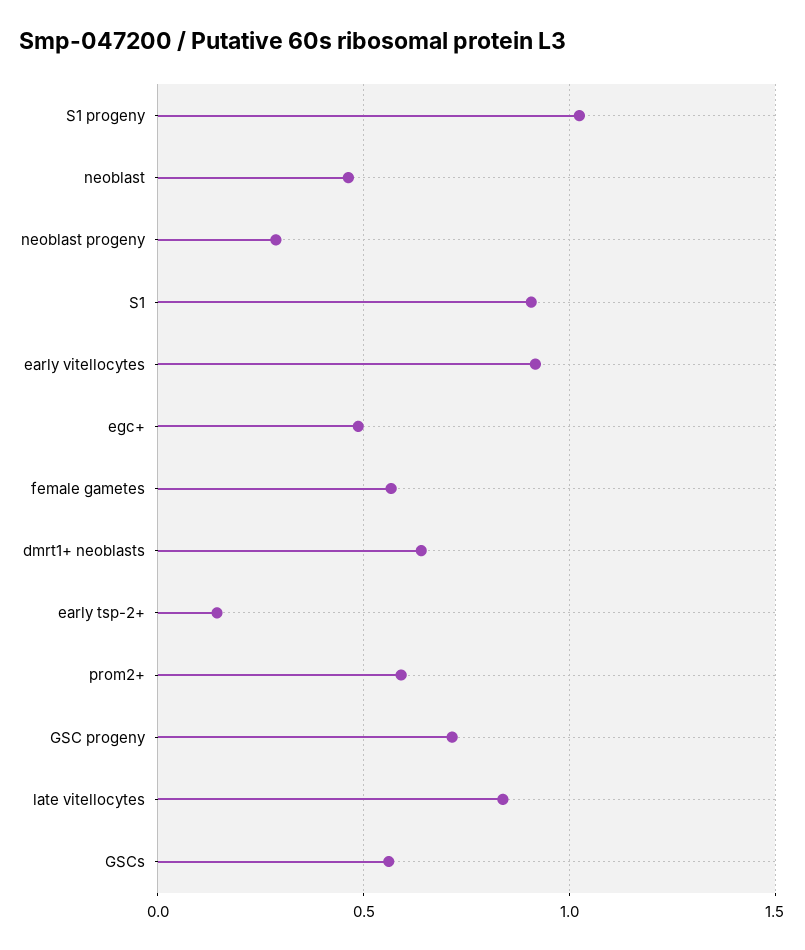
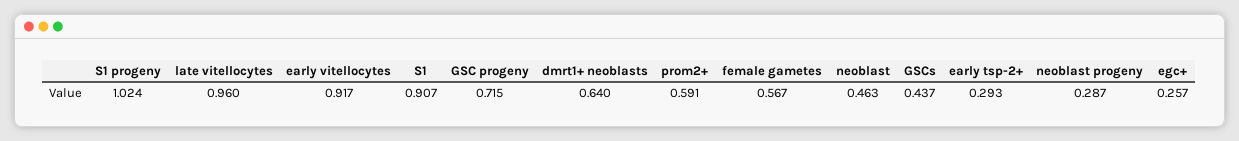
  {
    "S1 progeny": 1.024,
    "neoblast": 0.463,
    "neoblast progeny": 0.287,
    "S1": 0.907,
    "early vitellocytes": 0.917,
-   "egc+": 0.5,
+   "egc+": 0.257,
    "female gametes": 0.567,
    "dmrt1+ neoblasts": 0.64,
-   "early tsp-2+": 0.15,
+   "early tsp-2+": 0.293,
    "prom2+": 0.591,
    "GSC progeny": 0.715,
-   "late vitellocytes": 0.85,
+   "late vitellocytes": 0.96,
-   "GSCs": 0.55
+   "GSCs": 0.437
  }

